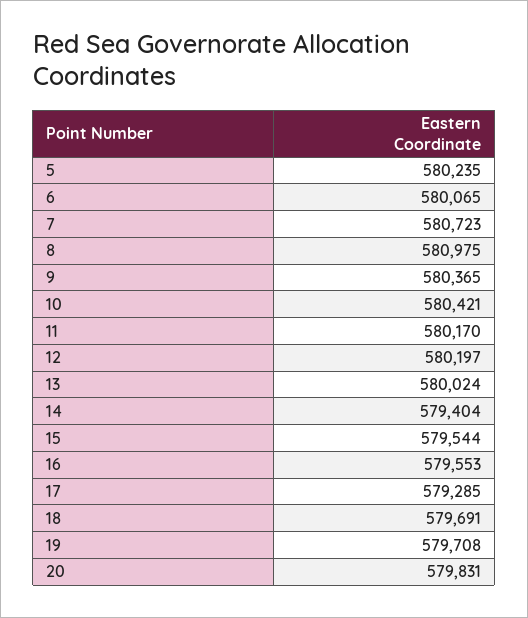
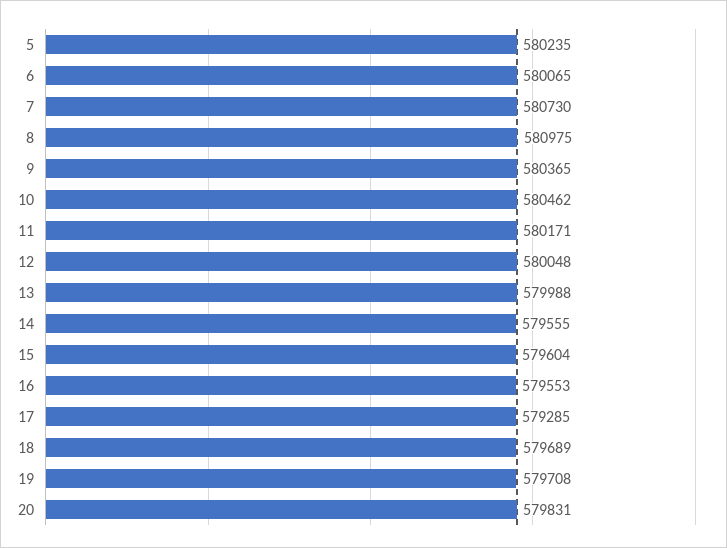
  {
    "5": 580235,
    "6": 580065,
-   "7": 580723,
+   "7": 580730,
    "8": 580975,
    "9": 580365,
-   "10": 580421,
+   "10": 580462,
-   "11": 580170,
+   "11": 580171,
-   "12": 580197,
+   "12": 580048,
-   "13": 580024,
+   "13": 579988,
-   "14": 579404,
+   "14": 579555,
-   "15": 579544,
+   "15": 579604,
    "16": 579553,
    "17": 579285,
-   "18": 579691,
+   "18": 579689,
    "19": 579708,
    "20": 579831
  }

